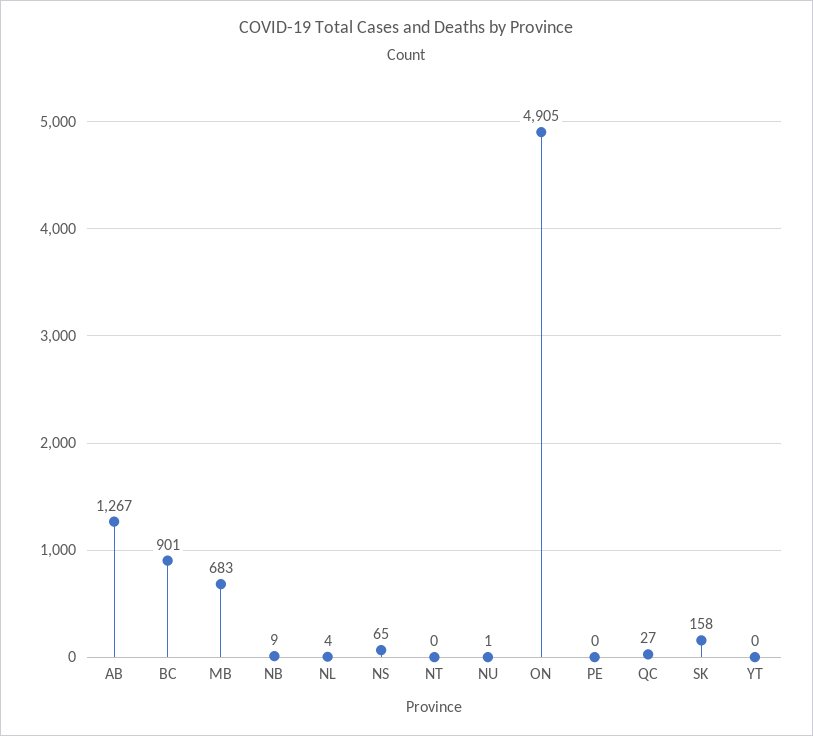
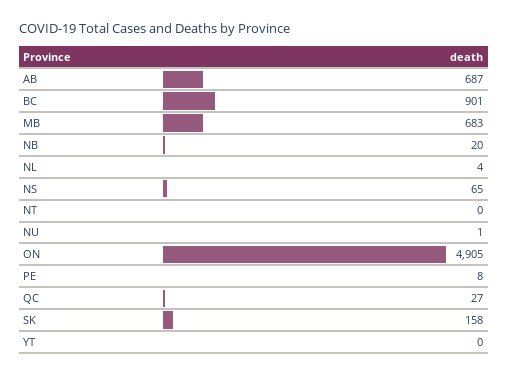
  {
-   "AB": 1267,
+   "AB": 687,
    "BC": 901,
    "MB": 683,
-   "NB": 9,
+   "NB": 20,
    "NL": 4,
    "NS": 65,
    "NT": 0,
    "NU": 1,
    "ON": 4905,
-   "PE": 0,
+   "PE": 8,
    "QC": 27,
    "SK": 158,
    "YT": 0
  }

